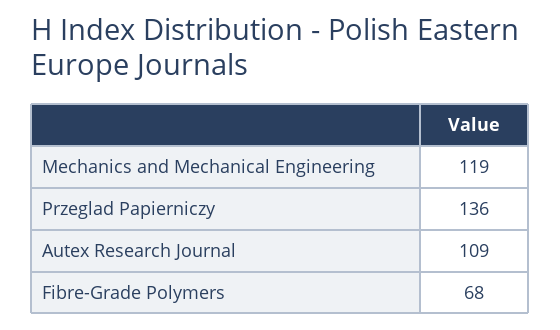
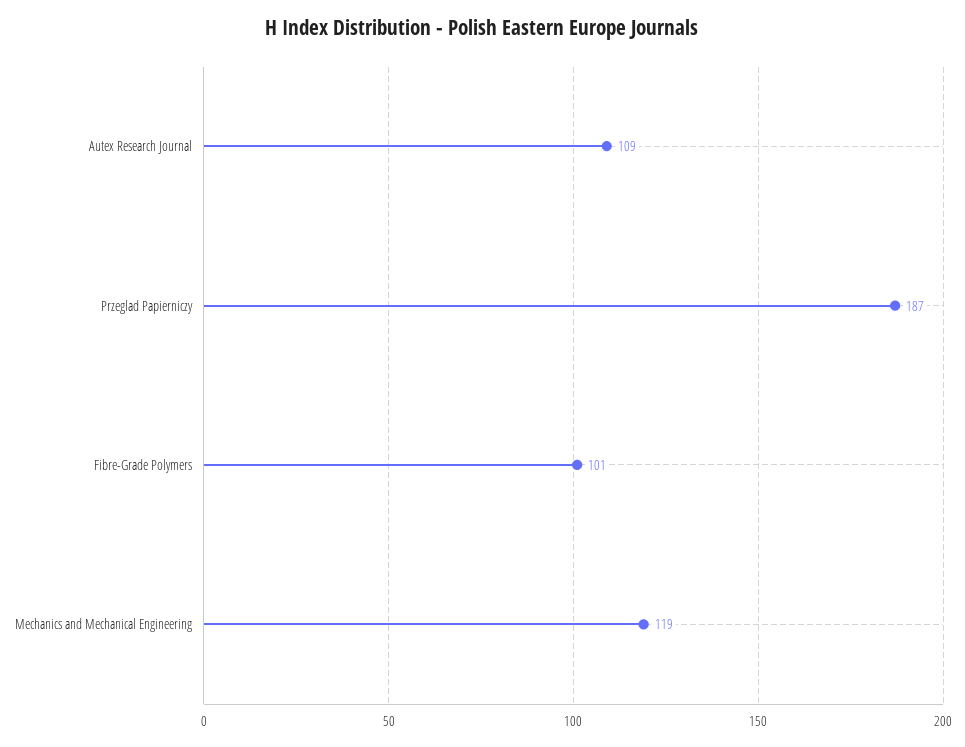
  {
    "Mechanics and Mechanical Engineering": 119,
-   "Przeglad Papierniczy": 136,
+   "Przeglad Papierniczy": 187,
    "Autex Research Journal": 109,
-   "Fibre-Grade Polymers": 68
+   "Fibre-Grade Polymers": 101
  }

